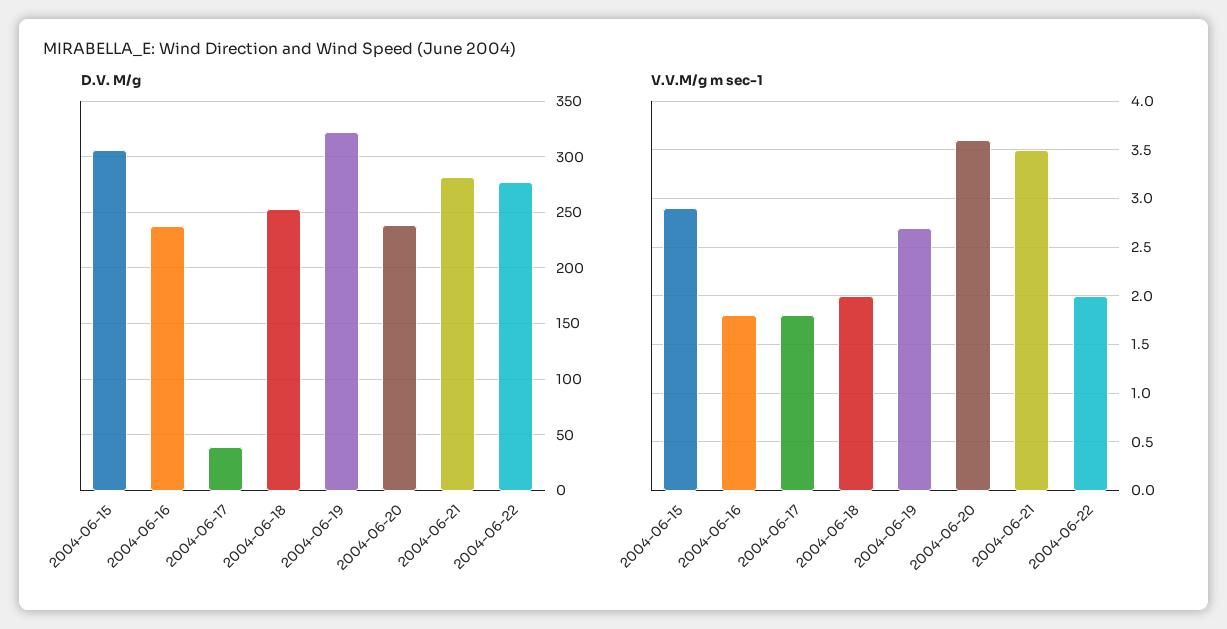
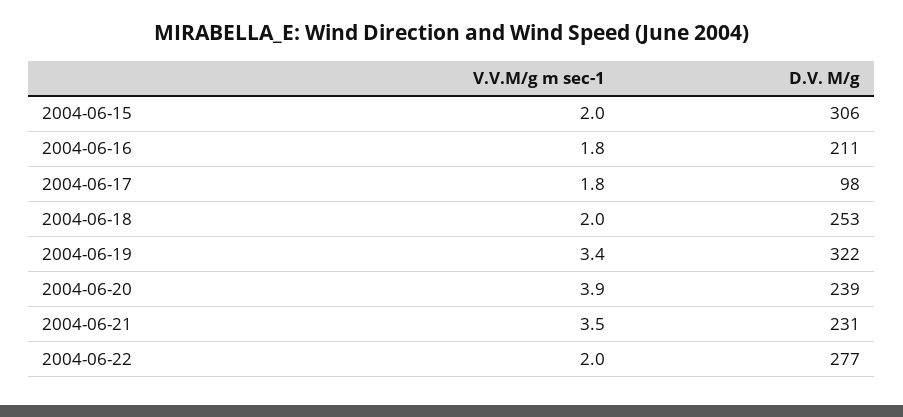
  {
    "D.V. M/g": {
      "2004-06-15": 306,
-     "2004-06-16": 240,
+     "2004-06-16": 211,
-     "2004-06-17": 40,
+     "2004-06-17": 98,
      "2004-06-18": 253,
      "2004-06-19": 322,
      "2004-06-20": 239,
-     "2004-06-21": 280,
+     "2004-06-21": 231,
      "2004-06-22": 277
    },
    "V.V.M/g m sec-1": {
-     "2004-06-15": 2.9,
+     "2004-06-15": 2,
      "2004-06-16": 1.8,
      "2004-06-17": 1.8,
      "2004-06-18": 2,
-     "2004-06-19": 2.7,
+     "2004-06-19": 3.4,
-     "2004-06-20": 3.6,
+     "2004-06-20": 3.9,
      "2004-06-21": 3.5,
      "2004-06-22": 2
    }
  }

